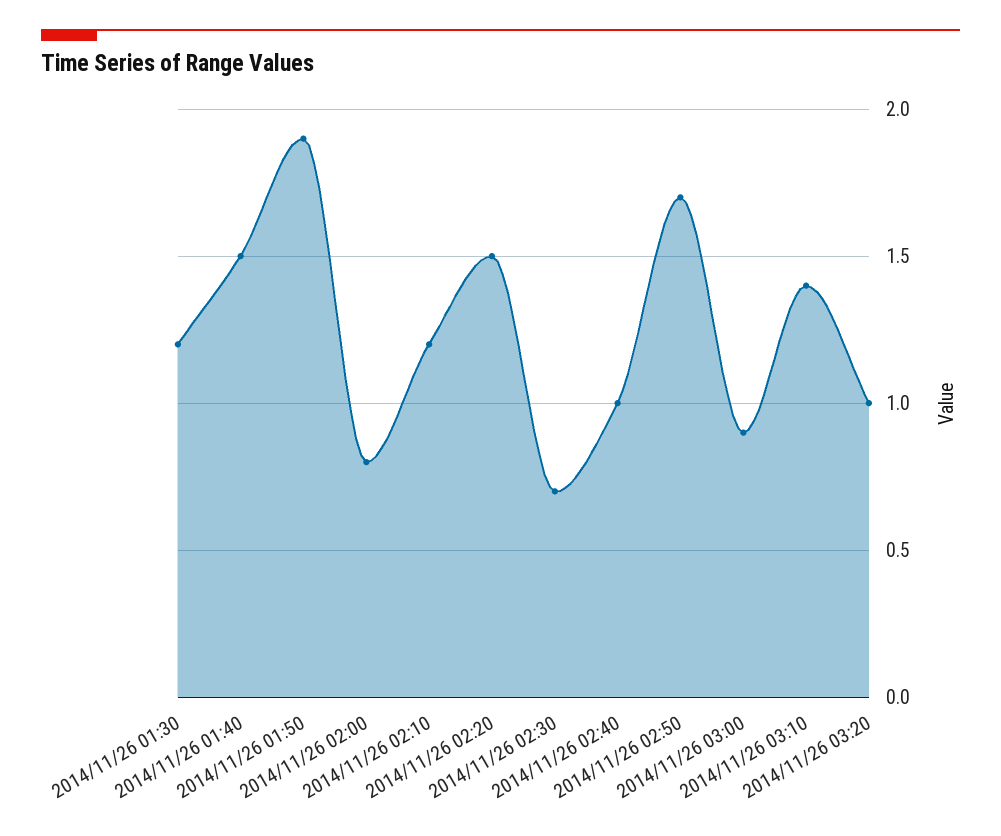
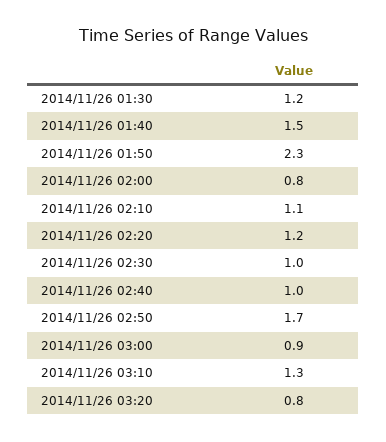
  {
    "2014/11/26 01:30": 1.2,
    "2014/11/26 01:40": 1.5,
-   "2014/11/26 01:50": 1.9,
+   "2014/11/26 01:50": 2.3,
    "2014/11/26 02:00": 0.8,
-   "2014/11/26 02:10": 1.2,
+   "2014/11/26 02:10": 1.1,
-   "2014/11/26 02:20": 1.5,
+   "2014/11/26 02:20": 1.2,
-   "2014/11/26 02:30": 0.7,
+   "2014/11/26 02:30": 1,
    "2014/11/26 02:40": 1,
    "2014/11/26 02:50": 1.7,
    "2014/11/26 03:00": 0.9,
-   "2014/11/26 03:10": 1.4,
+   "2014/11/26 03:10": 1.3,
-   "2014/11/26 03:20": 1
+   "2014/11/26 03:20": 0.8
  }

